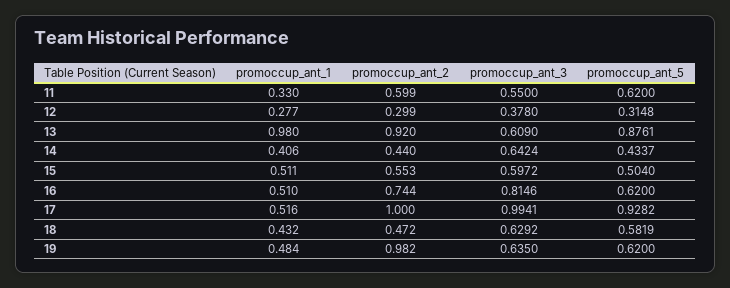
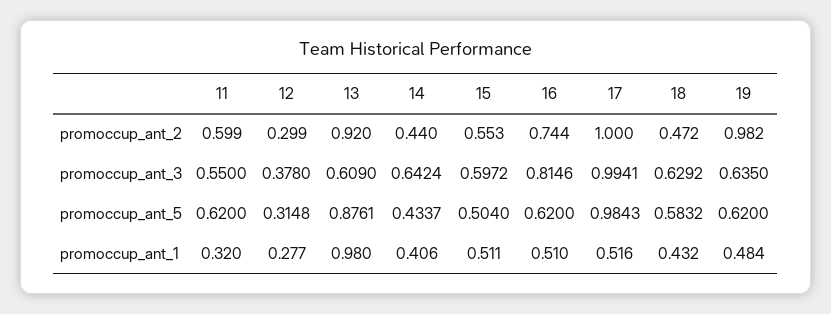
  {
    "promoccup_ant_1": {
-     "11": 0.33,
+     "11": 0.32,
      "12": 0.277,
      "13": 0.98,
      "14": 0.406,
      "15": 0.511,
      "16": 0.51,
      "17": 0.516,
      "18": 0.432,
      "19": 0.484
    },
    "promoccup_ant_2": {
      "11": 0.599,
      "12": 0.299,
      "13": 0.92,
      "14": 0.44,
      "15": 0.553,
      "16": 0.744,
      "17": 1,
      "18": 0.472,
      "19": 0.982
    },
    "promoccup_ant_3": {
      "11": 0.55,
      "12": 0.378,
      "13": 0.609,
      "14": 0.6424,
      "15": 0.5972,
      "16": 0.8146,
      "17": 0.9941,
      "18": 0.6292,
      "19": 0.635
    },
    "promoccup_ant_5": {
      "11": 0.62,
      "12": 0.3148,
      "13": 0.8761,
      "14": 0.4337,
      "15": 0.504,
      "16": 0.62,
-     "17": 0.9282,
+     "17": 0.9843,
-     "18": 0.5819,
+     "18": 0.5832,
      "19": 0.62
    }
  }

